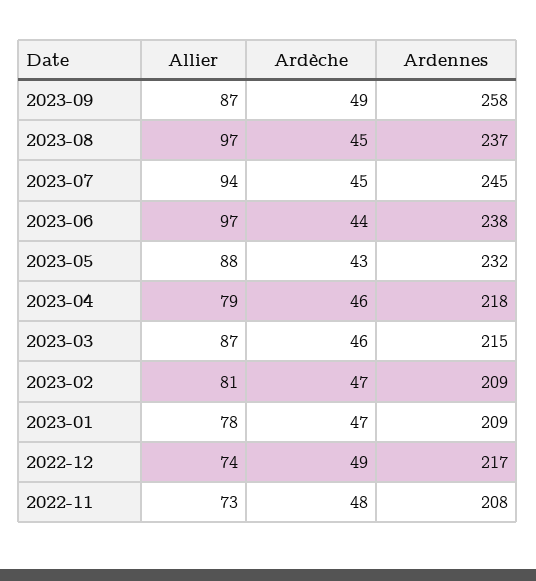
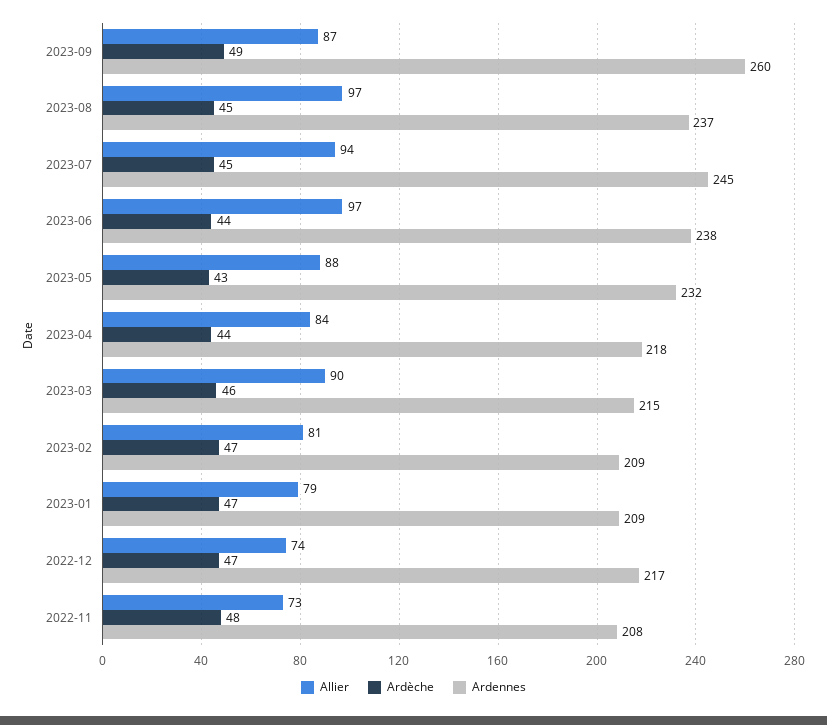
  {
    "Allier": {
      "2023-09": 87,
      "2023-08": 97,
      "2023-07": 94,
      "2023-06": 97,
      "2023-05": 88,
-     "2023-04": 79,
+     "2023-04": 84,
-     "2023-03": 87,
+     "2023-03": 90,
      "2023-02": 81,
-     "2023-01": 78,
+     "2023-01": 79,
      "2022-12": 74,
      "2022-11": 73
    },
    "Ardèche": {
      "2023-09": 49,
      "2023-08": 45,
      "2023-07": 45,
      "2023-06": 44,
      "2023-05": 43,
-     "2023-04": 46,
+     "2023-04": 44,
      "2023-03": 46,
      "2023-02": 47,
      "2023-01": 47,
-     "2022-12": 49,
+     "2022-12": 47,
      "2022-11": 48
    },
    "Ardennes": {
-     "2023-09": 258,
+     "2023-09": 260,
      "2023-08": 237,
      "2023-07": 245,
      "2023-06": 238,
      "2023-05": 232,
      "2023-04": 218,
      "2023-03": 215,
      "2023-02": 209,
      "2023-01": 209,
      "2022-12": 217,
      "2022-11": 208
    }
  }

